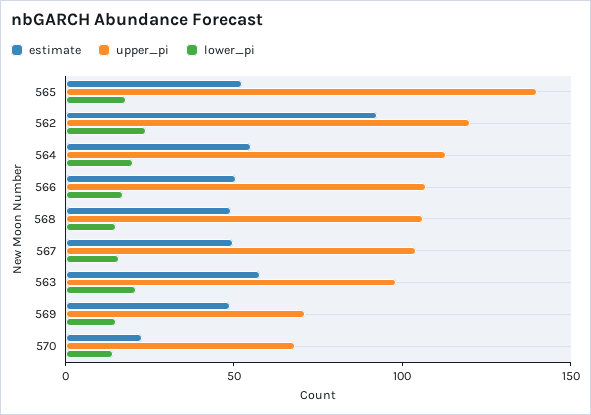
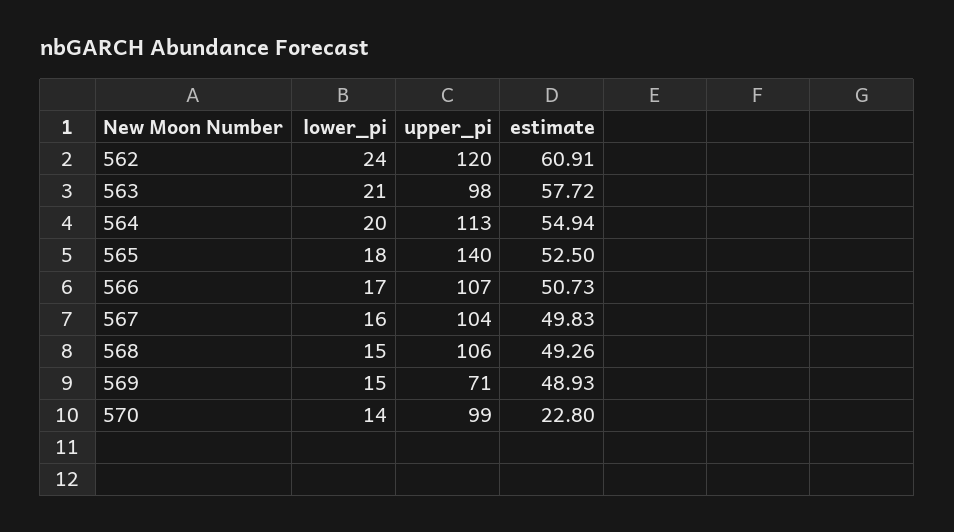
  {
    "estimate": {
      "565": 52.5,
-     "562": 90,
+     "562": 60.91,
      "564": 54.94,
      "566": 50.73,
      "568": 49.26,
      "567": 49.83,
      "563": 57.72,
      "569": 48.93,
      "570": 22.8
    },
    "upper_pi": {
      "565": 140,
      "562": 120,
      "564": 113,
      "566": 107,
      "568": 106,
      "567": 104,
      "563": 98,
      "569": 71,
-     "570": 70
+     "570": 99
    },
    "lower_pi": {
      "565": 18,
      "562": 24,
      "564": 20,
      "566": 17,
      "568": 15,
      "567": 16,
      "563": 21,
      "569": 15,
      "570": 14
    }
  }

